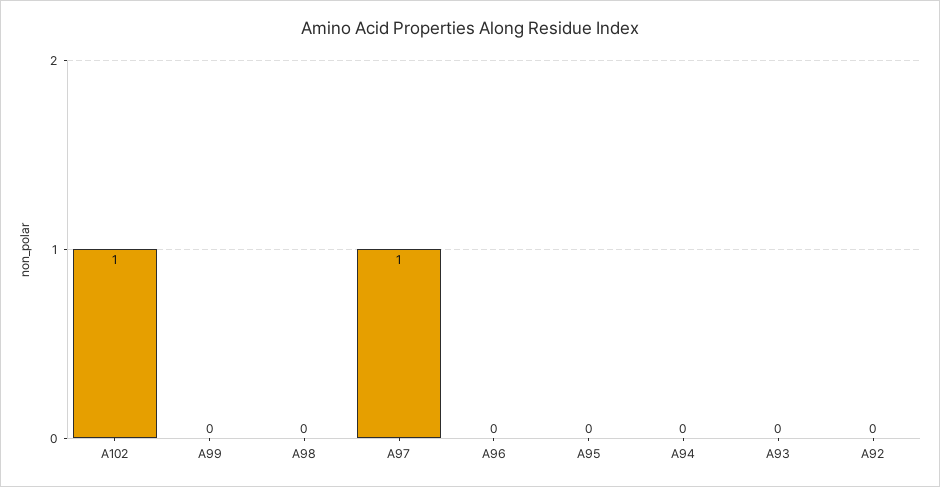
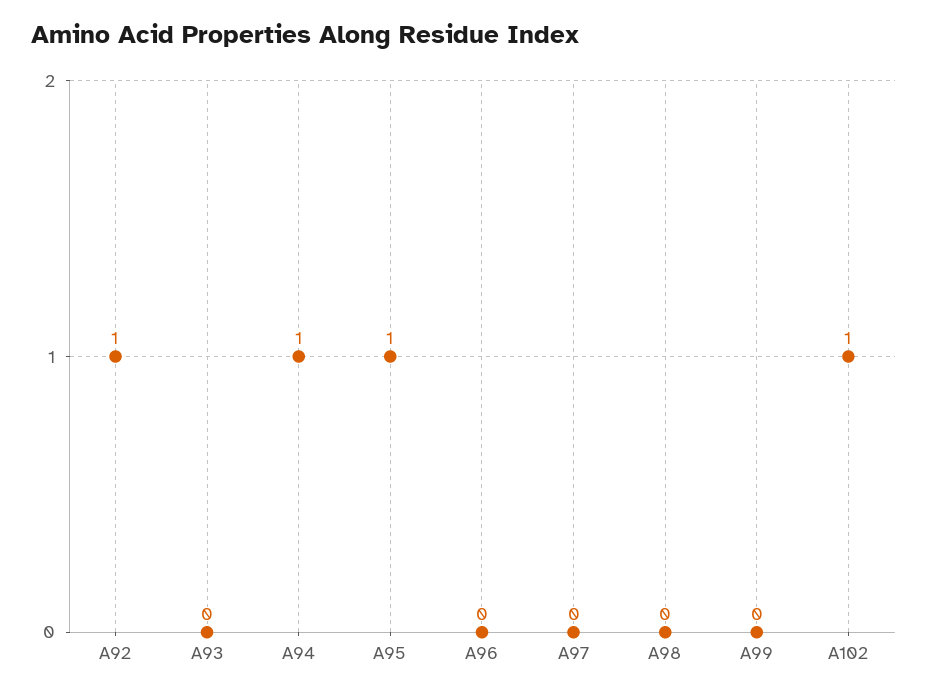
  {
    "A102": 1,
    "A99": 0,
    "A98": 0,
-   "A97": 1,
+   "A97": 0,
    "A96": 0,
-   "A95": 0,
+   "A95": 1,
-   "A94": 0,
+   "A94": 1,
    "A93": 0,
-   "A92": 0
+   "A92": 1
  }

